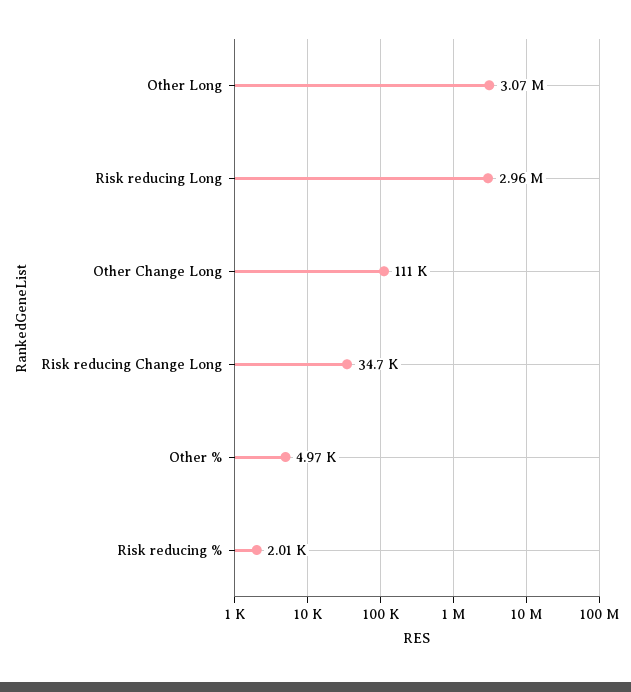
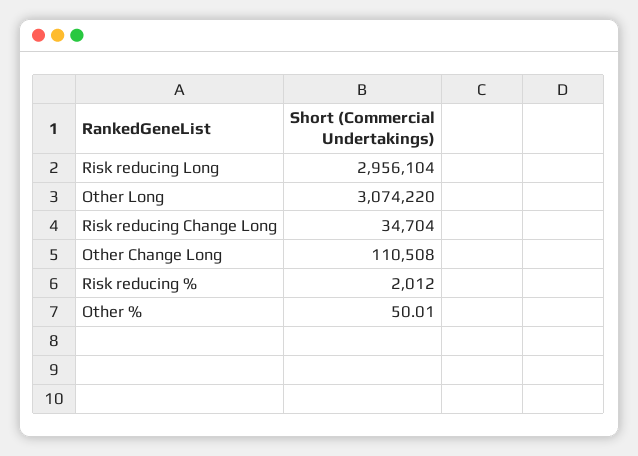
  {
    "Other Long": 3074220,
    "Risk reducing Long": 2956104,
    "Other Change Long": 110508,
    "Risk reducing Change Long": 34704,
-   "Other %": 4970,
+   "Other %": 50.01,
    "Risk reducing %": 2012
  }

